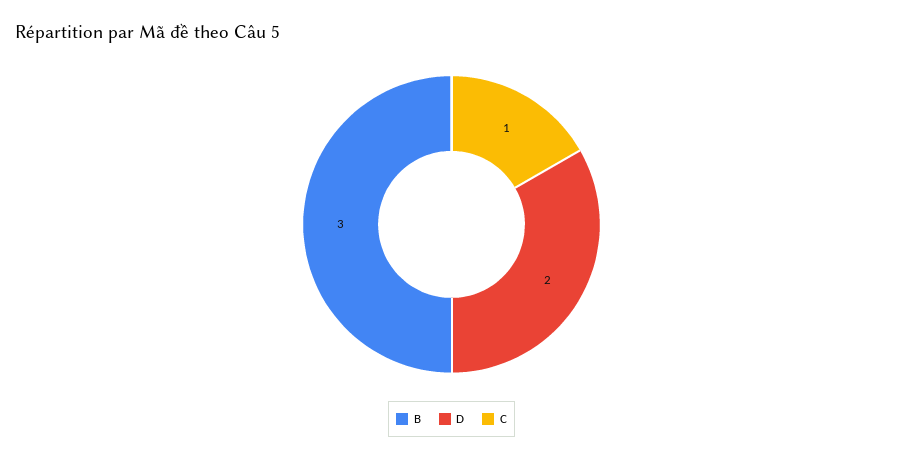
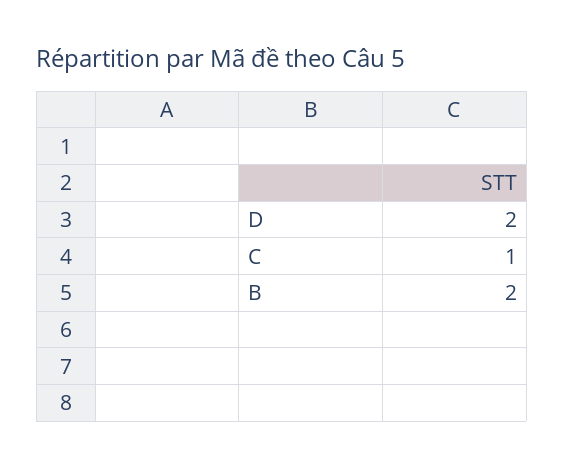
  {
-   "B": 3,
+   "B": 2,
    "D": 2,
    "C": 1
  }

